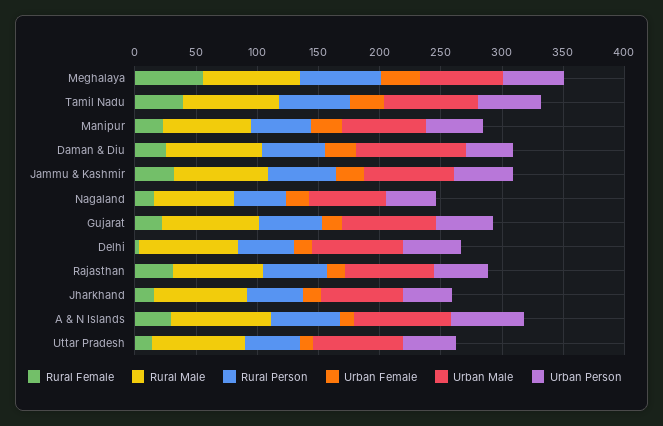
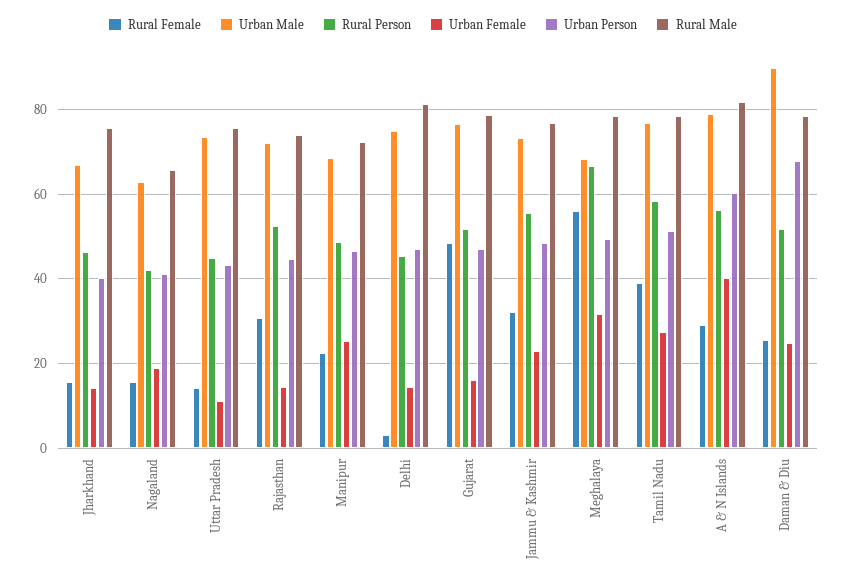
  {
    "Rural Female": {
      "Meghalaya": 56,
      "Tamil Nadu": 40,
      "Manipur": 22,
      "Daman & Diu": 26,
      "Jammu & Kashmir": 32,
      "Nagaland": 16,
-     "Gujarat": 20,
+     "Gujarat": 48,
      "Delhi": 4,
      "Rajasthan": 30,
      "Jharkhand": 16,
      "A & N Islands": 30,
      "Uttar Pradesh": 14
    },
    "Rural Male": {
      "Meghalaya": 78,
      "Tamil Nadu": 78,
      "Manipur": 72,
      "Daman & Diu": 78,
      "Jammu & Kashmir": 76,
      "Nagaland": 66,
      "Gujarat": 78,
      "Delhi": 82,
      "Rajasthan": 74,
      "Jharkhand": 76,
      "A & N Islands": 82,
      "Uttar Pradesh": 76
    },
    "Rural Person": {
      "Meghalaya": 66,
      "Tamil Nadu": 58,
      "Manipur": 48,
      "Daman & Diu": 52,
      "Jammu & Kashmir": 56,
      "Nagaland": 42,
      "Gujarat": 52,
      "Delhi": 46,
      "Rajasthan": 52,
      "Jharkhand": 46,
      "A & N Islands": 56,
      "Uttar Pradesh": 44
    },
    "Urban Female": {
      "Meghalaya": 32,
      "Tamil Nadu": 28,
      "Manipur": 26,
      "Daman & Diu": 24,
      "Jammu & Kashmir": 22,
      "Nagaland": 20,
      "Gujarat": 16,
      "Delhi": 14,
      "Rajasthan": 14,
      "Jharkhand": 14,
-     "A & N Islands": 10,
+     "A & N Islands": 40,
      "Uttar Pradesh": 12
    },
    "Urban Male": {
      "Meghalaya": 68,
      "Tamil Nadu": 76,
      "Manipur": 68,
      "Daman & Diu": 90,
      "Jammu & Kashmir": 74,
      "Nagaland": 62,
      "Gujarat": 76,
      "Delhi": 74,
      "Rajasthan": 72,
      "Jharkhand": 66,
      "A & N Islands": 80,
      "Uttar Pradesh": 74
    },
    "Urban Person": {
      "Meghalaya": 50,
      "Tamil Nadu": 52,
      "Manipur": 46,
-     "Daman & Diu": 40,
+     "Daman & Diu": 68,
      "Jammu & Kashmir": 48,
      "Nagaland": 42,
      "Gujarat": 48,
      "Delhi": 48,
      "Rajasthan": 44,
      "Jharkhand": 40,
      "A & N Islands": 60,
      "Uttar Pradesh": 44
    }
  }

